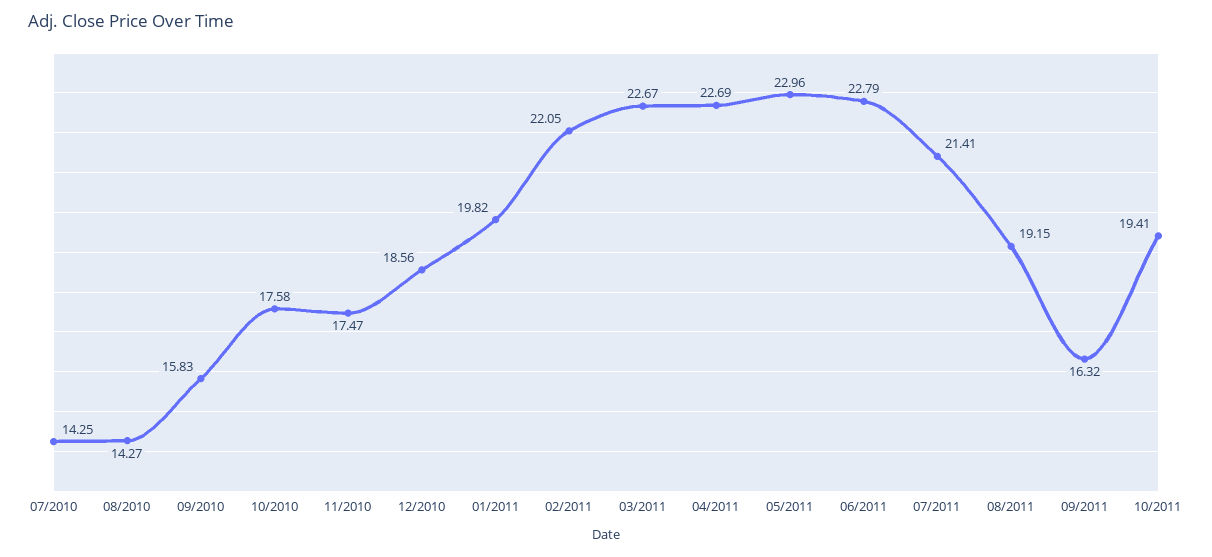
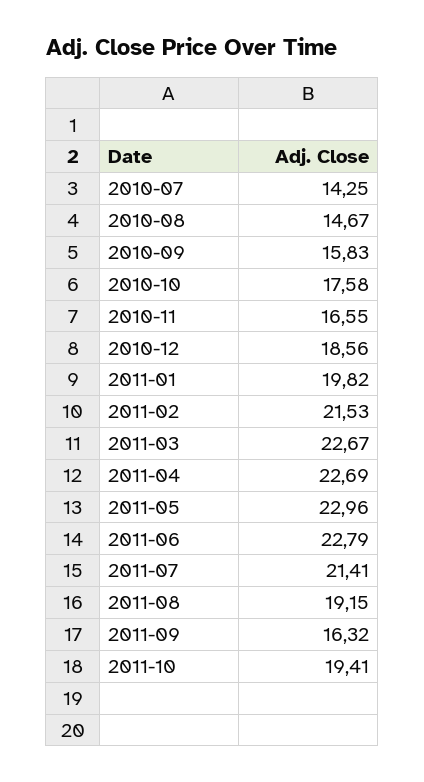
  {
    "07/2010": 14.25,
-   "08/2010": 14.27,
+   "08/2010": 14.67,
    "09/2010": 15.83,
    "10/2010": 17.58,
-   "11/2010": 17.47,
+   "11/2010": 16.55,
    "12/2010": 18.56,
    "01/2011": 19.82,
-   "02/2011": 22.05,
+   "02/2011": 21.53,
    "03/2011": 22.67,
    "04/2011": 22.69,
    "05/2011": 22.96,
    "06/2011": 22.79,
    "07/2011": 21.41,
    "08/2011": 19.15,
    "09/2011": 16.32,
    "10/2011": 19.41
  }

